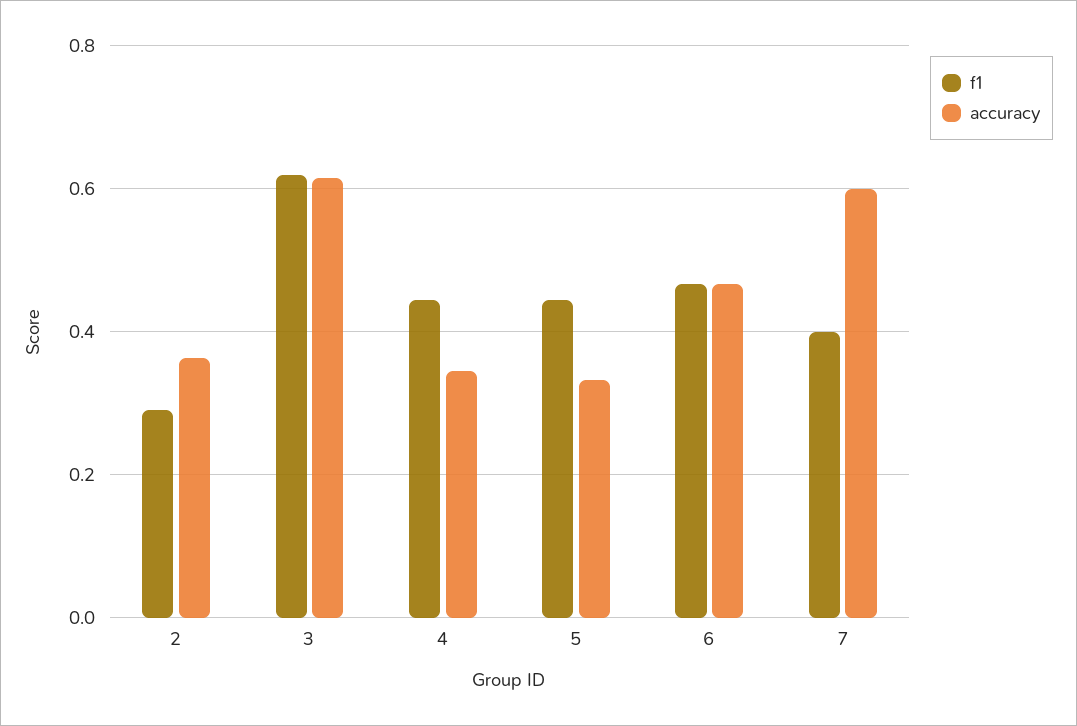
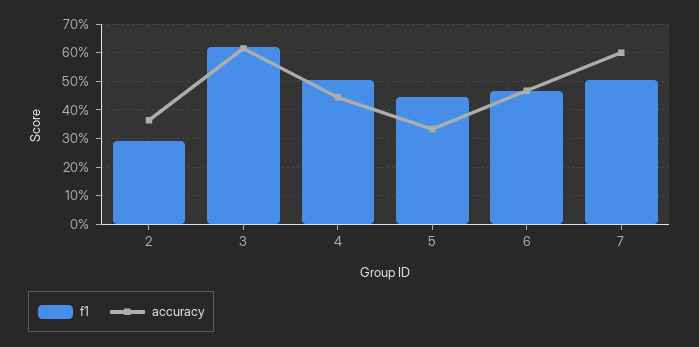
  {
    "f1": {
      "2": 0.3,
      "3": 0.62,
-     "4": 0.44,
+     "4": 0.5,
      "5": 0.44,
      "6": 0.46,
-     "7": 0.4
+     "7": 0.5
    },
    "accuracy": {
      "2": 0.36,
      "3": 0.62,
-     "4": 0.34,
+     "4": 0.45,
      "5": 0.34,
      "6": 0.46,
      "7": 0.6
    }
  }

